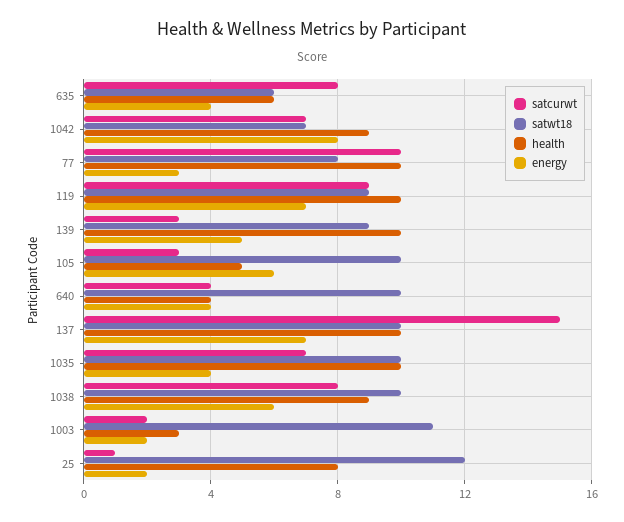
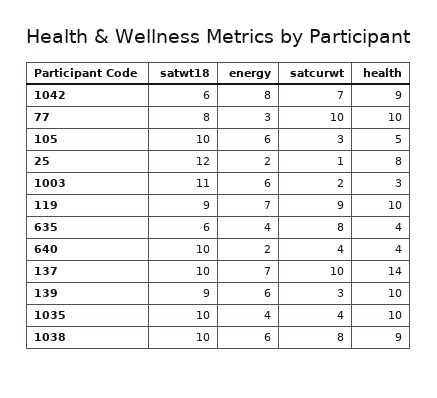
  {
    "satcurwt": {
      "635": 8,
      "1042": 7,
      "77": 10,
      "119": 9,
      "139": 3,
      "105": 3,
      "640": 4,
-     "137": 15,
+     "137": 10,
-     "1035": 7,
+     "1035": 4,
      "1038": 8,
      "1003": 2,
      "25": 1
    },
    "satwt18": {
      "635": 6,
-     "1042": 7,
+     "1042": 6,
      "77": 8,
      "119": 9,
      "139": 9,
      "105": 10,
      "640": 10,
      "137": 10,
      "1035": 10,
      "1038": 10,
      "1003": 11,
      "25": 12
    },
    "health": {
-     "635": 6,
+     "635": 4,
      "1042": 9,
      "77": 10,
      "119": 10,
      "139": 10,
      "105": 5,
      "640": 4,
-     "137": 10,
+     "137": 14,
      "1035": 10,
      "1038": 9,
      "1003": 3,
      "25": 8
    },
    "energy": {
      "635": 4,
      "1042": 8,
      "77": 3,
      "119": 7,
-     "139": 5,
+     "139": 6,
      "105": 6,
-     "640": 4,
+     "640": 2,
      "137": 7,
      "1035": 4,
      "1038": 6,
-     "1003": 2,
+     "1003": 6,
      "25": 2
    }
  }

